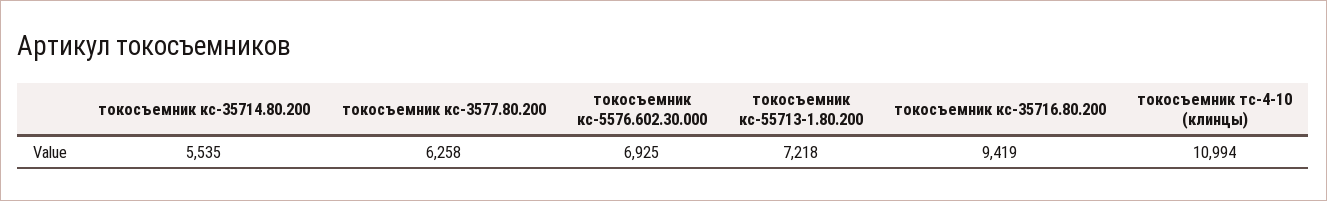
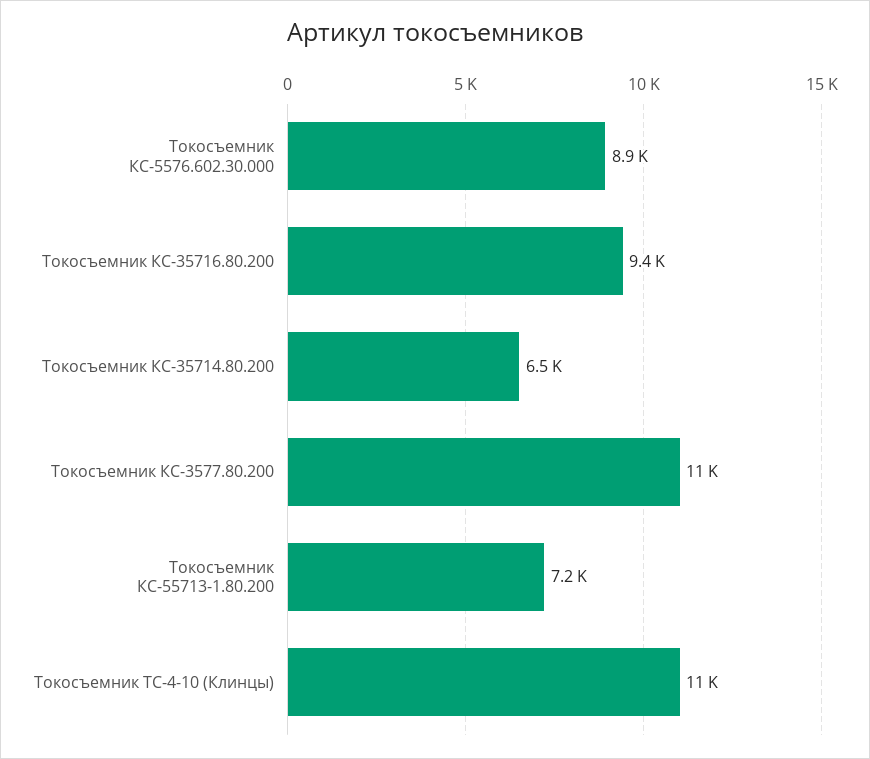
  {
-   "токосъемник кс-35714.80.200": 5535,
+   "токосъемник кс-35714.80.200": 6500,
-   "токосъемник кс-3577.80.200": 6258,
+   "токосъемник кс-3577.80.200": 11000,
-   "токосъемник кс-5576.602.30.000": 6925,
+   "токосъемник кс-5576.602.30.000": 8900,
    "токосъемник кс-55713-1.80.200": 7218,
    "токосъемник кс-35716.80.200": 9419,
    "токосъемник тс-4-10 (клинцы)": 10994
  }

